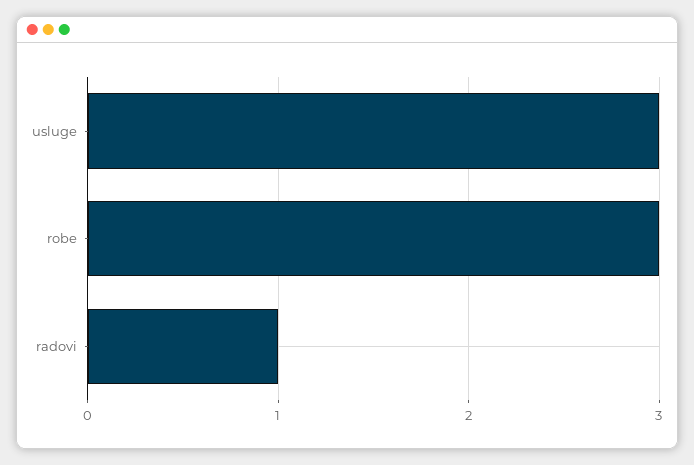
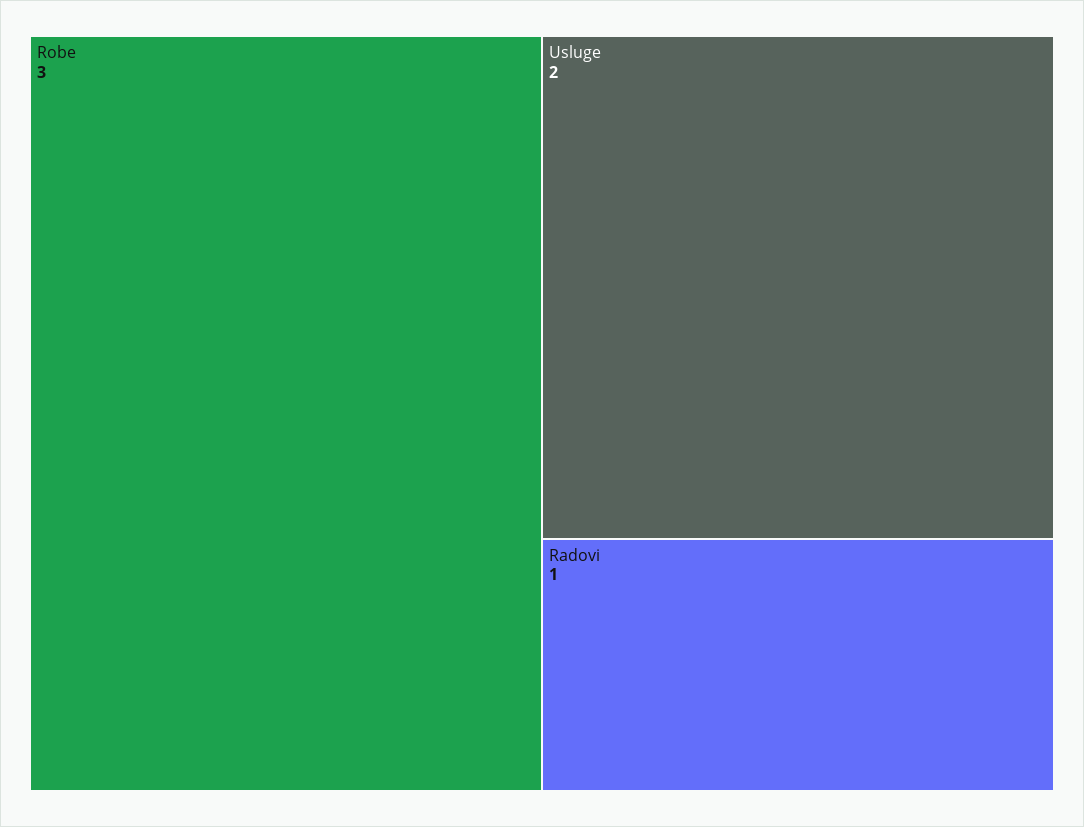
  {
-   "usluge": 3,
+   "usluge": 2,
    "robe": 3,
    "radovi": 1
  }

